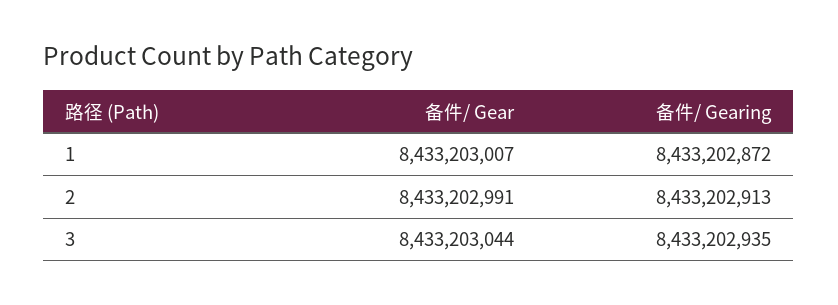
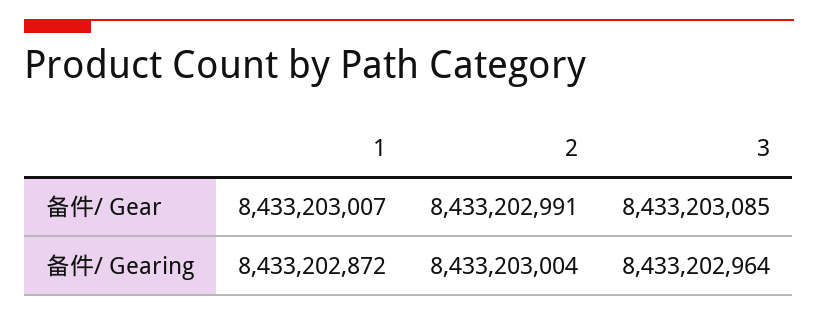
  {
    "备件/ Gear": {
      "1": 8433203007,
      "2": 8433202991,
-     "3": 8433203044
+     "3": 8433203085
    },
    "备件/ Gearing": {
      "1": 8433202872,
-     "2": 8433202913,
+     "2": 8433203004,
-     "3": 8433202935
+     "3": 8433202964
    }
  }

